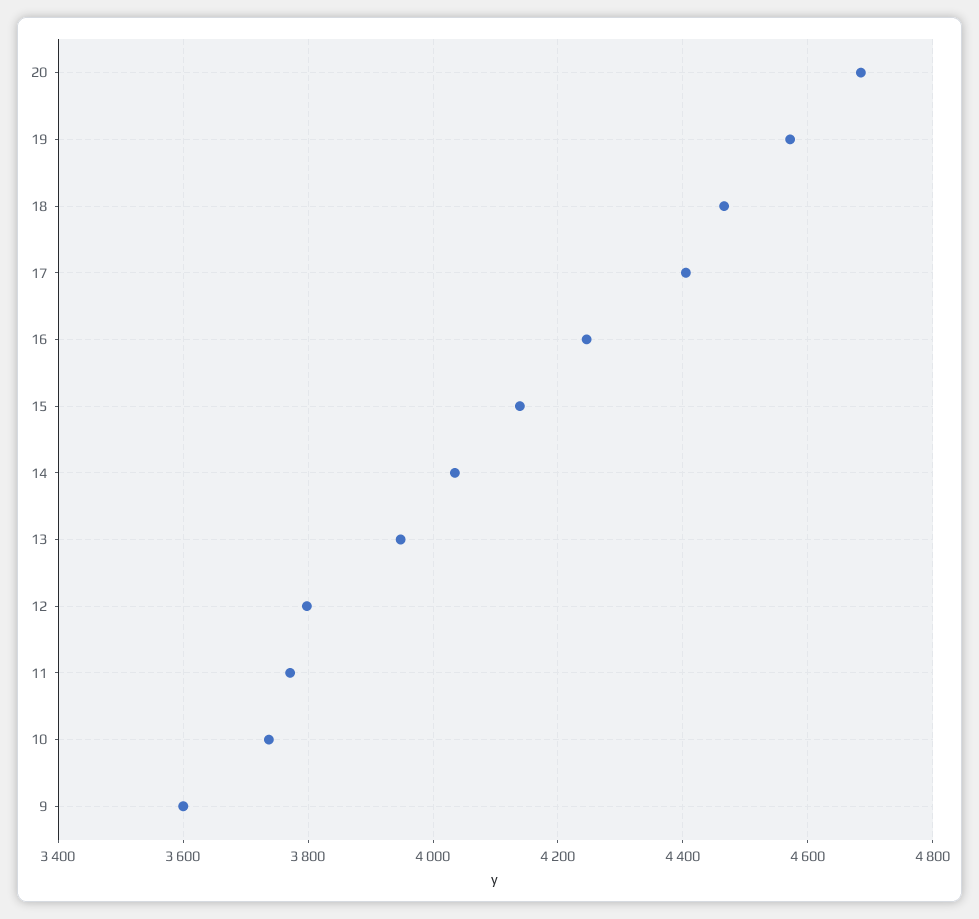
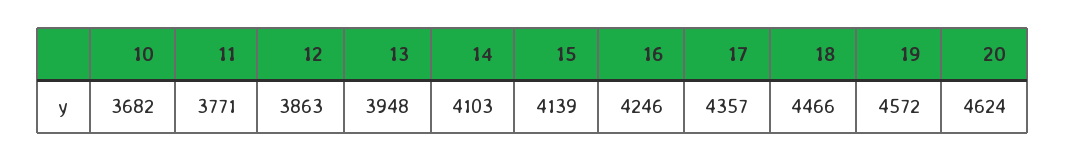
  {
-   "20": 4680,
+   "20": 4624,
    "19": 4572,
    "18": 4466,
-   "17": 4400,
+   "17": 4357,
    "16": 4246,
    "15": 4139,
-   "14": 4040,
+   "14": 4103,
    "13": 3948,
-   "12": 3800,
+   "12": 3863,
    "11": 3771,
-   "10": 3740,
+   "10": 3682
-   "9": 3600
  }

